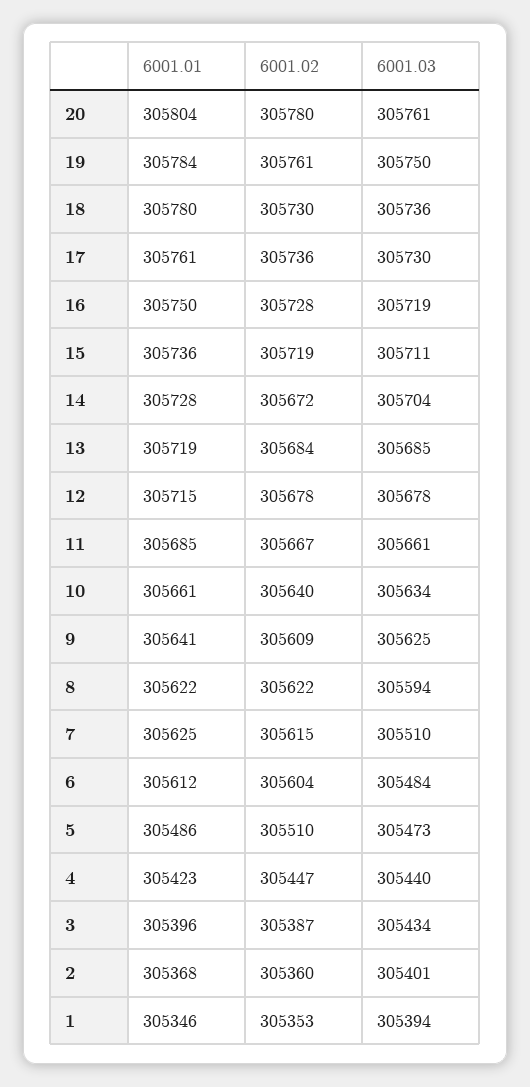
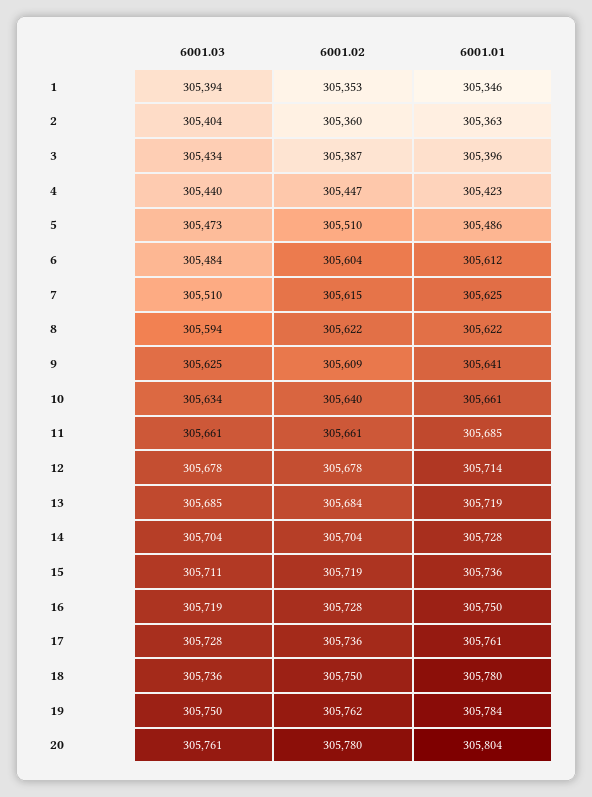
  {
    "6001.01": {
      "20": 305804,
      "19": 305784,
      "18": 305780,
      "17": 305761,
      "16": 305750,
      "15": 305736,
      "14": 305728,
      "13": 305719,
-     "12": 305715,
+     "12": 305714,
      "11": 305685,
      "10": 305661,
      "9": 305641,
      "8": 305622,
      "7": 305625,
      "6": 305612,
      "5": 305486,
      "4": 305423,
      "3": 305396,
-     "2": 305368,
+     "2": 305363,
      "1": 305346
    },
    "6001.02": {
      "20": 305780,
-     "19": 305761,
+     "19": 305762,
-     "18": 305730,
+     "18": 305750,
      "17": 305736,
      "16": 305728,
      "15": 305719,
-     "14": 305672,
+     "14": 305704,
      "13": 305684,
      "12": 305678,
-     "11": 305667,
+     "11": 305661,
      "10": 305640,
      "9": 305609,
      "8": 305622,
      "7": 305615,
      "6": 305604,
      "5": 305510,
      "4": 305447,
      "3": 305387,
      "2": 305360,
      "1": 305353
    },
    "6001.03": {
      "20": 305761,
      "19": 305750,
      "18": 305736,
-     "17": 305730,
+     "17": 305728,
      "16": 305719,
      "15": 305711,
      "14": 305704,
      "13": 305685,
      "12": 305678,
      "11": 305661,
      "10": 305634,
      "9": 305625,
      "8": 305594,
      "7": 305510,
      "6": 305484,
      "5": 305473,
      "4": 305440,
      "3": 305434,
-     "2": 305401,
+     "2": 305404,
      "1": 305394
    }
  }

